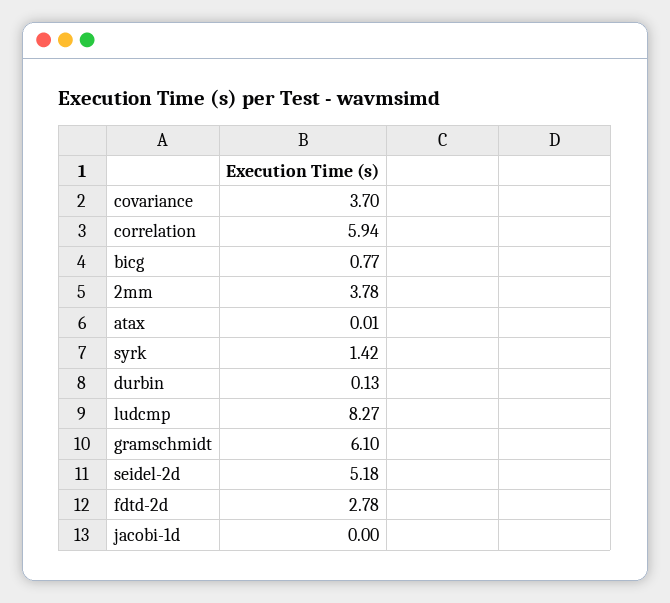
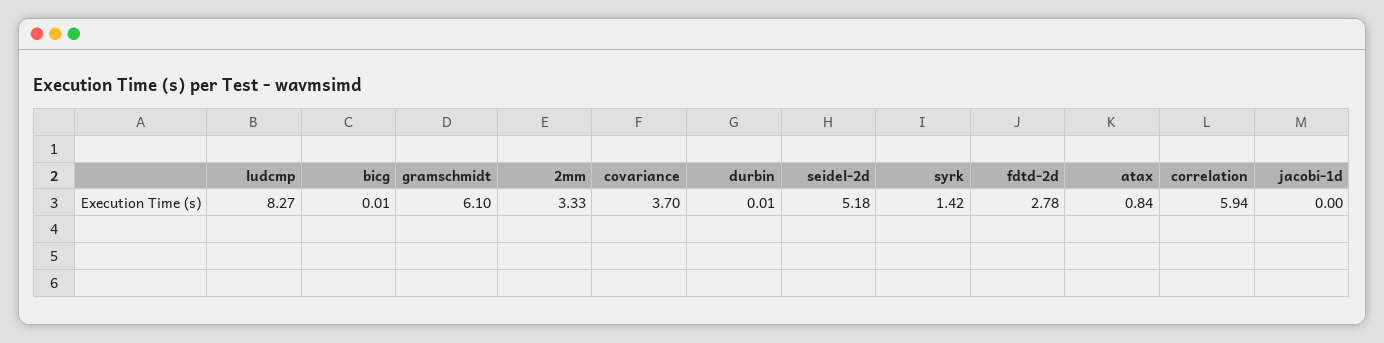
  {
    "covariance": 3.7,
    "correlation": 5.94,
-   "bicg": 0.77,
+   "bicg": 0.01,
-   "2mm": 3.78,
+   "2mm": 3.33,
-   "atax": 0.01,
+   "atax": 0.84,
    "syrk": 1.42,
-   "durbin": 0.13,
+   "durbin": 0.01,
    "ludcmp": 8.27,
    "gramschmidt": 6.1,
    "seidel-2d": 5.18,
    "fdtd-2d": 2.78,
    "jacobi-1d": 0
  }

